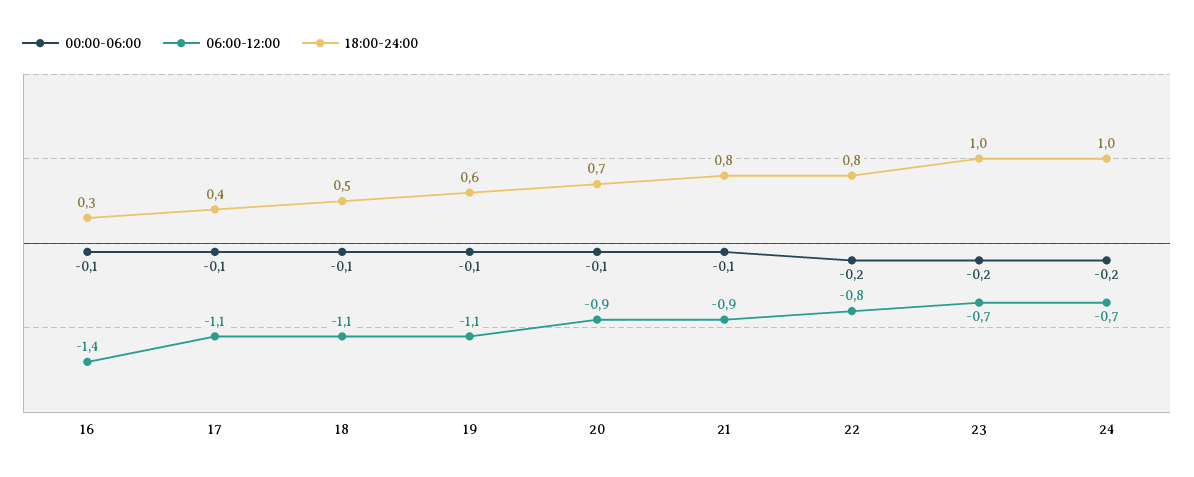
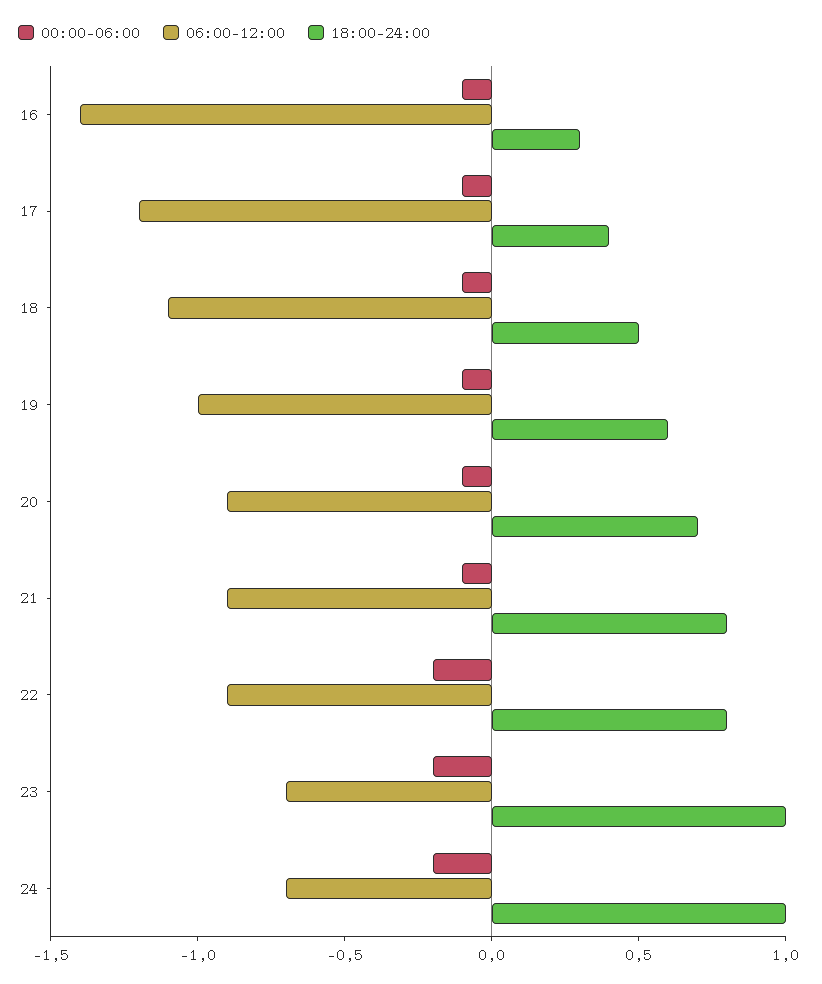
  {
    "00:00-06:00": {
      "16": -0.1,
      "17": -0.1,
      "18": -0.1,
      "19": -0.1,
      "20": -0.1,
      "21": -0.1,
      "22": -0.2,
      "23": -0.2,
      "24": -0.2
    },
    "06:00-12:00": {
      "16": -1.4,
-     "17": -1.1,
+     "17": -1.2,
      "18": -1.1,
-     "19": -1.1,
+     "19": -1,
      "20": -0.9,
      "21": -0.9,
-     "22": -0.8,
+     "22": -0.9,
      "23": -0.7,
      "24": -0.7
    },
    "18:00-24:00": {
      "16": 0.3,
      "17": 0.4,
      "18": 0.5,
      "19": 0.6,
      "20": 0.7,
      "21": 0.8,
      "22": 0.8,
      "23": 1,
      "24": 1
    }
  }

